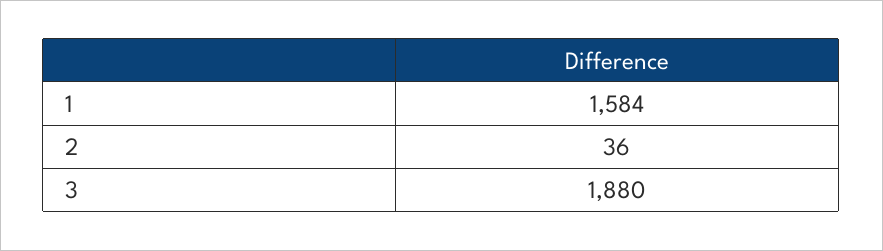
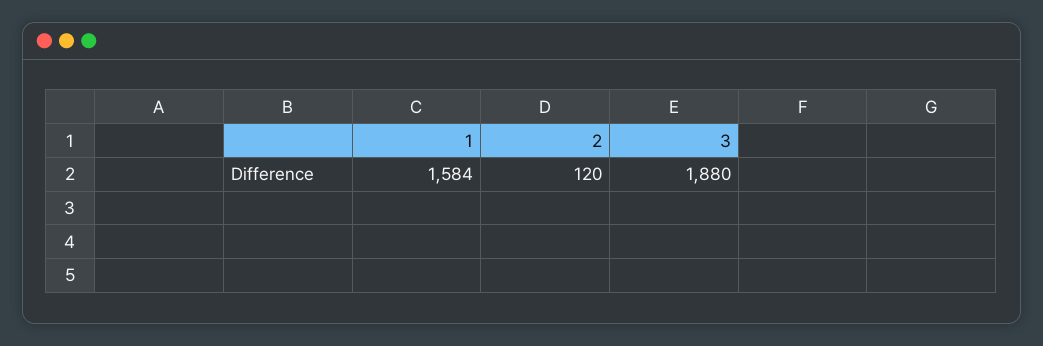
  {
    "1": 1584,
-   "2": 36,
+   "2": 120,
    "3": 1880
  }

